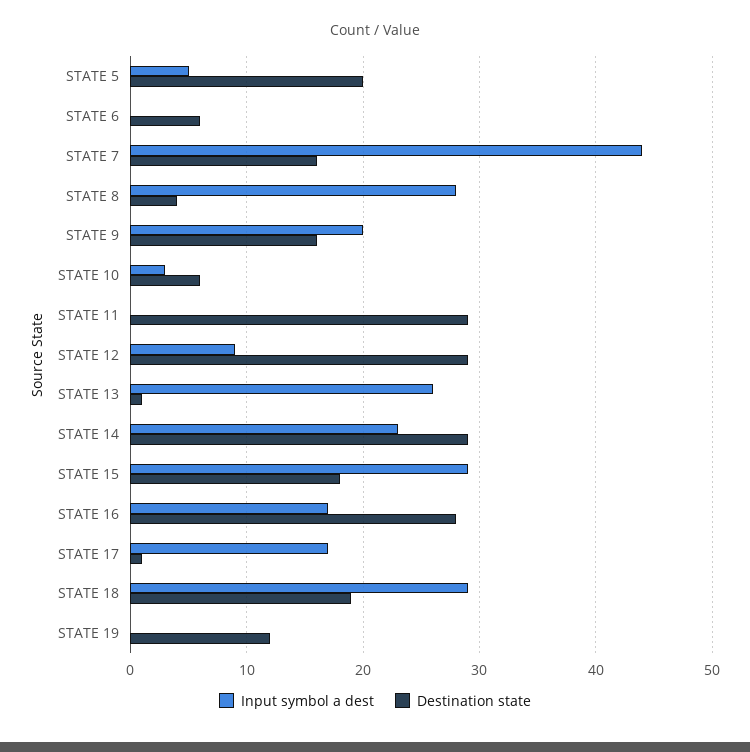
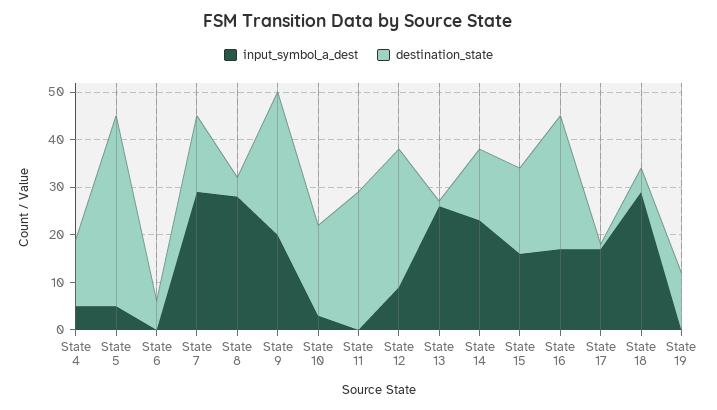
  {
    "Input symbol a dest": {
      "STATE 5": 5,
      "STATE 6": 0,
-     "STATE 7": 44,
+     "STATE 7": 30,
      "STATE 8": 28,
      "STATE 9": 20,
      "STATE 10": 3,
      "STATE 11": 0,
      "STATE 12": 9,
      "STATE 13": 26,
      "STATE 14": 23,
-     "STATE 15": 29,
+     "STATE 15": 15,
      "STATE 16": 17,
      "STATE 17": 17,
      "STATE 18": 29,
-     "STATE 19": 0
+     "STATE 19": 0,
+     "State 4": 5
    },
    "Destination state": {
-     "STATE 5": 20,
+     "STATE 5": 40,
      "STATE 6": 6,
      "STATE 7": 16,
      "STATE 8": 4,
-     "STATE 9": 16,
+     "STATE 9": 30,
-     "STATE 10": 6,
+     "STATE 10": 20,
      "STATE 11": 29,
      "STATE 12": 29,
      "STATE 13": 1,
-     "STATE 14": 29,
+     "STATE 14": 15,
      "STATE 15": 18,
      "STATE 16": 28,
      "STATE 17": 1,
-     "STATE 18": 19,
+     "STATE 18": 5,
-     "STATE 19": 12
+     "STATE 19": 12,
+     "State 4": 15
    }
  }

